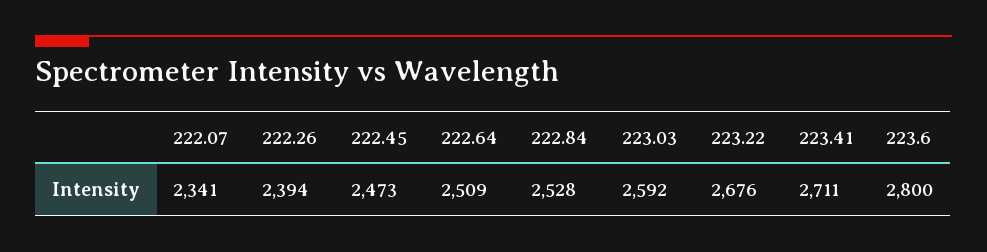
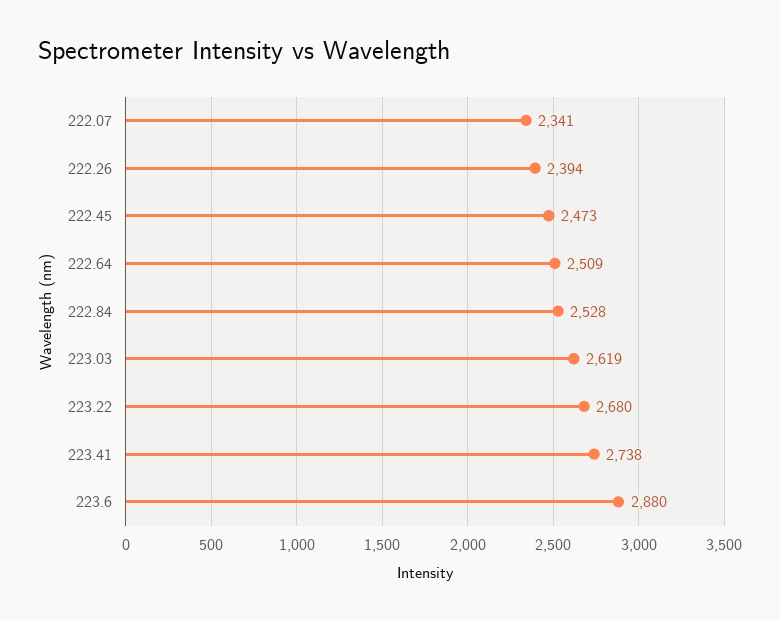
  {
    "222.07": 2341,
    "222.26": 2394,
    "222.45": 2473,
    "222.64": 2509,
    "222.84": 2528,
-   "223.03": 2592,
+   "223.03": 2619,
-   "223.22": 2676,
+   "223.22": 2680,
-   "223.41": 2711,
+   "223.41": 2738,
-   "223.6": 2800
+   "223.6": 2880
  }

